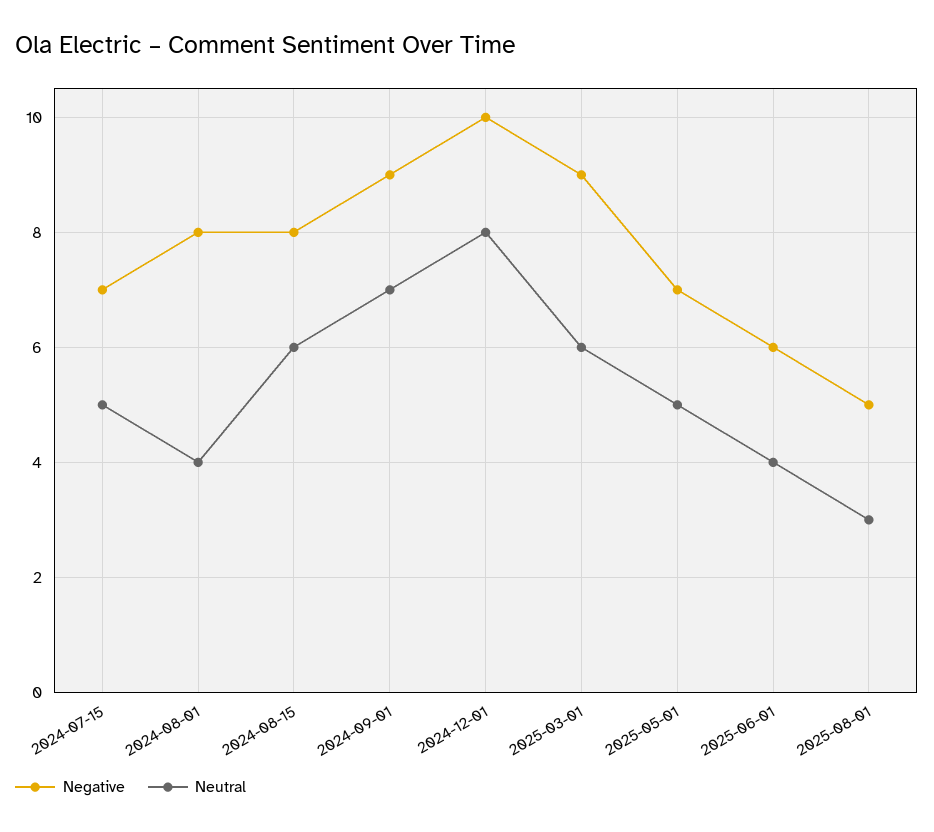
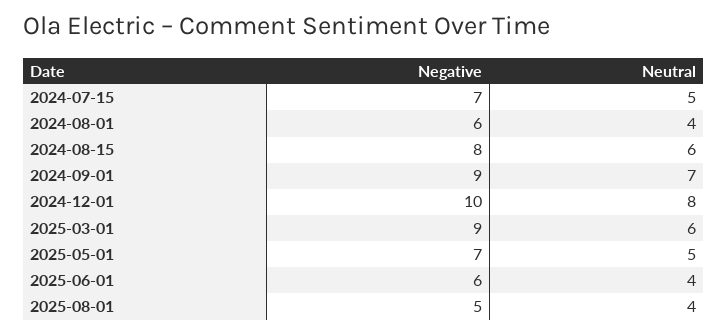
  {
    "Negative": {
      "2024-07-15": 7,
-     "2024-08-01": 8,
+     "2024-08-01": 6,
      "2024-08-15": 8,
      "2024-09-01": 9,
      "2024-12-01": 10,
      "2025-03-01": 9,
      "2025-05-01": 7,
      "2025-06-01": 6,
      "2025-08-01": 5
    },
    "Neutral": {
      "2024-07-15": 5,
      "2024-08-01": 4,
      "2024-08-15": 6,
      "2024-09-01": 7,
      "2024-12-01": 8,
      "2025-03-01": 6,
      "2025-05-01": 5,
      "2025-06-01": 4,
-     "2025-08-01": 3
+     "2025-08-01": 4
    }
  }

